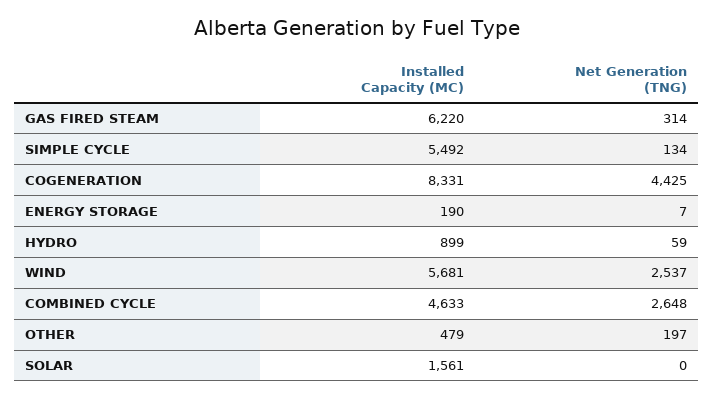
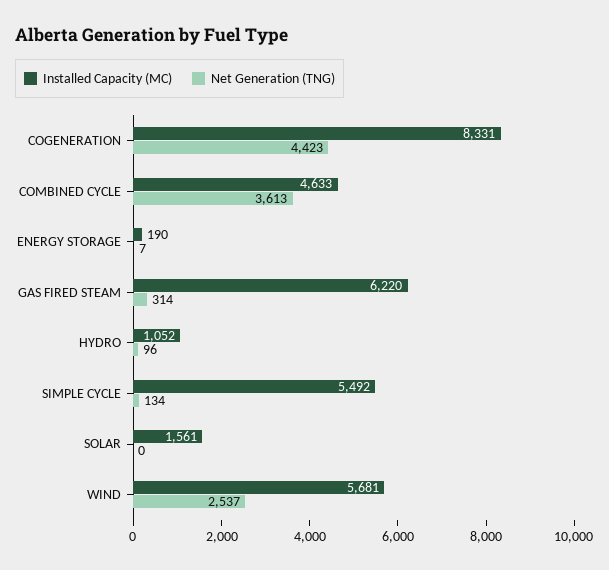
  {
    "Installed Capacity (MC)": {
      "GAS FIRED STEAM": 6220,
      "SIMPLE CYCLE": 5492,
      "COGENERATION": 8331,
      "ENERGY STORAGE": 190,
-     "HYDRO": 899,
+     "HYDRO": 1052,
      "WIND": 5681,
      "COMBINED CYCLE": 4633,
-     "OTHER": 479,
      "SOLAR": 1561
    },
    "Net Generation (TNG)": {
      "GAS FIRED STEAM": 314,
      "SIMPLE CYCLE": 134,
-     "COGENERATION": 4425,
+     "COGENERATION": 4423,
      "ENERGY STORAGE": 7,
-     "HYDRO": 59,
+     "HYDRO": 96,
      "WIND": 2537,
-     "COMBINED CYCLE": 2648,
+     "COMBINED CYCLE": 3613,
-     "OTHER": 197,
      "SOLAR": 0
    }
  }

